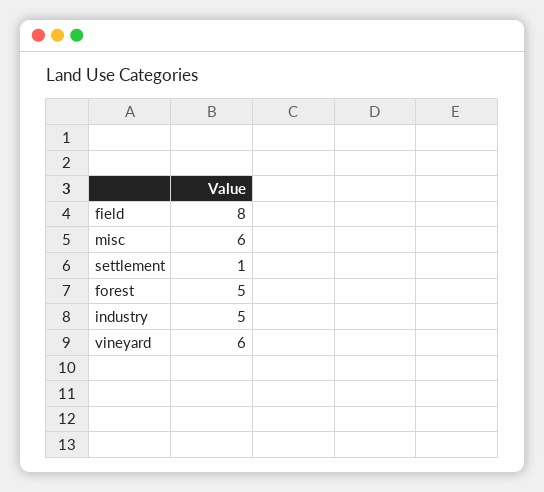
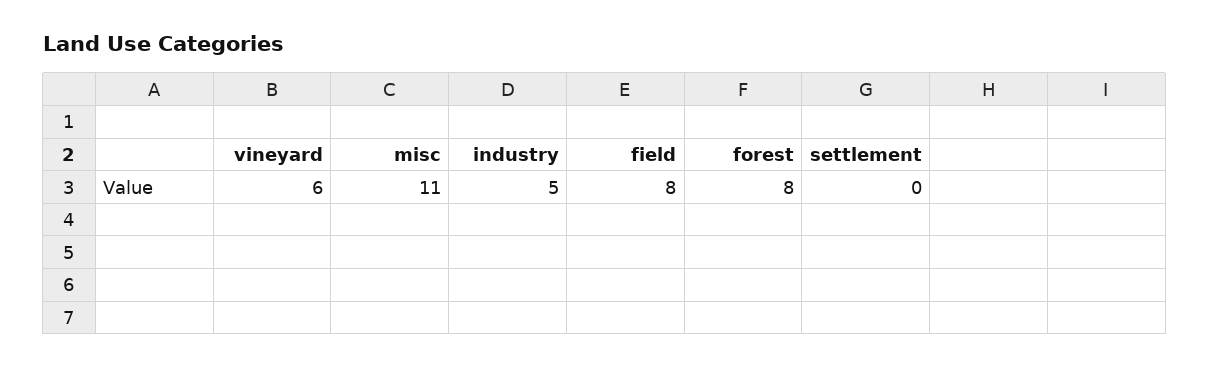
  {
    "field": 8,
-   "misc": 6,
+   "misc": 11,
-   "settlement": 1,
+   "settlement": 0,
-   "forest": 5,
+   "forest": 8,
    "industry": 5,
    "vineyard": 6
  }

